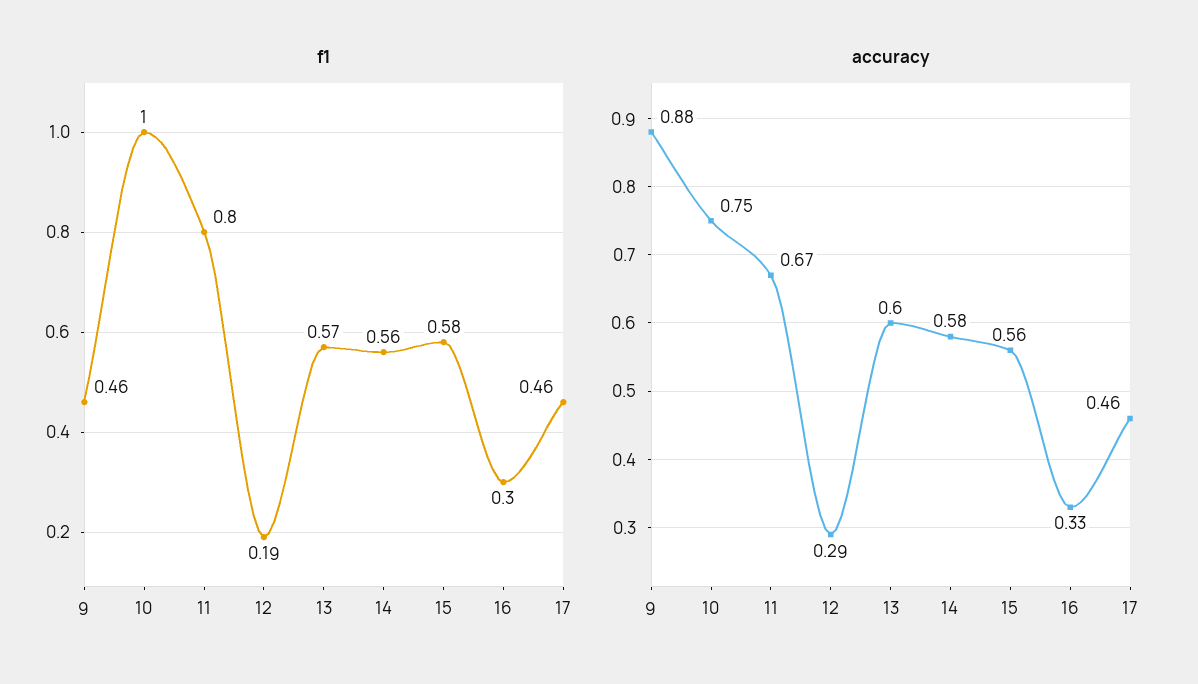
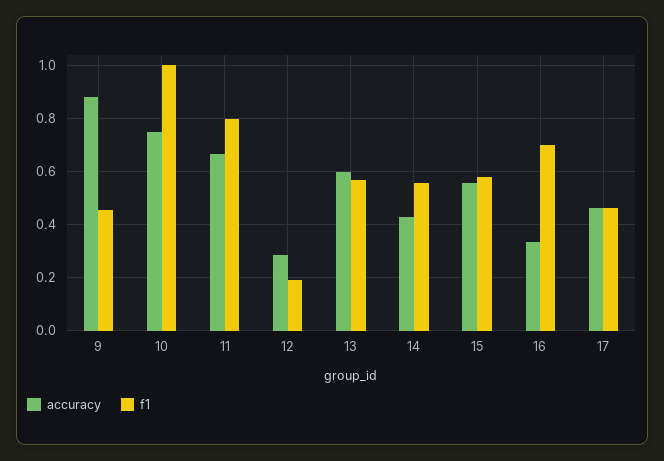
  {
    "f1": {
      "9": 0.46,
      "10": 1,
      "11": 0.8,
      "12": 0.19,
      "13": 0.57,
      "14": 0.56,
      "15": 0.58,
-     "16": 0.3,
+     "16": 0.7,
      "17": 0.46
    },
    "accuracy": {
      "9": 0.88,
      "10": 0.75,
      "11": 0.67,
      "12": 0.29,
      "13": 0.6,
-     "14": 0.58,
+     "14": 0.425,
      "15": 0.56,
      "16": 0.33,
      "17": 0.46
    }
  }

